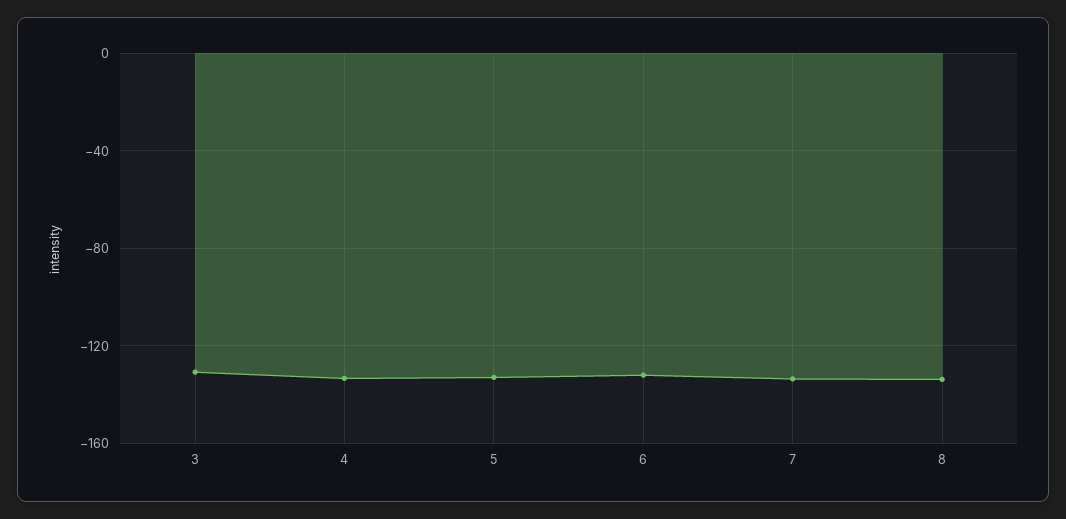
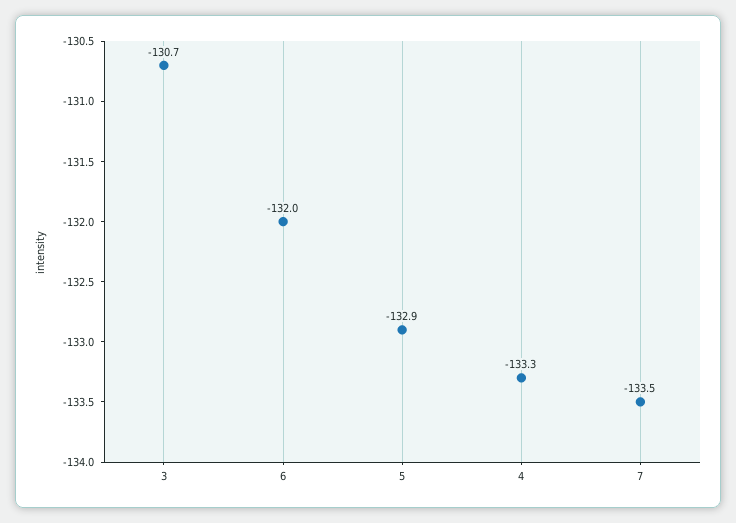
  {
    "3": -130.7,
    "4": -133.3,
    "5": -132.9,
    "6": -132,
-   "7": -133.5,
+   "7": -133.5
-   "8": -135
  }

